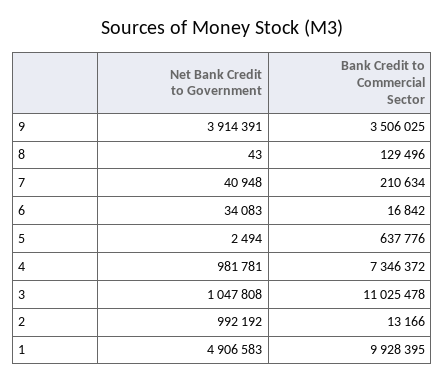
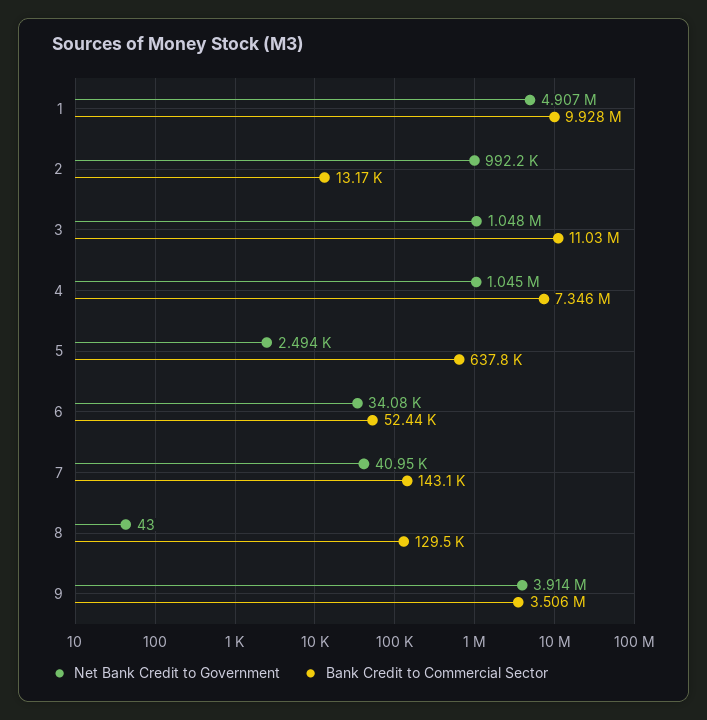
  {
    "Net Bank Credit to Government": {
      "9": 3914391,
      "8": 43,
      "7": 40948,
      "6": 34083,
      "5": 2494,
-     "4": 981781,
+     "4": 1045000,
      "3": 1047808,
      "2": 992192,
      "1": 4906583
    },
    "Bank Credit to Commercial Sector": {
      "9": 3506025,
      "8": 129496,
-     "7": 210634,
+     "7": 143100,
-     "6": 16842,
+     "6": 52440,
      "5": 637776,
      "4": 7346372,
      "3": 11025478,
      "2": 13166,
      "1": 9928395
    }
  }

